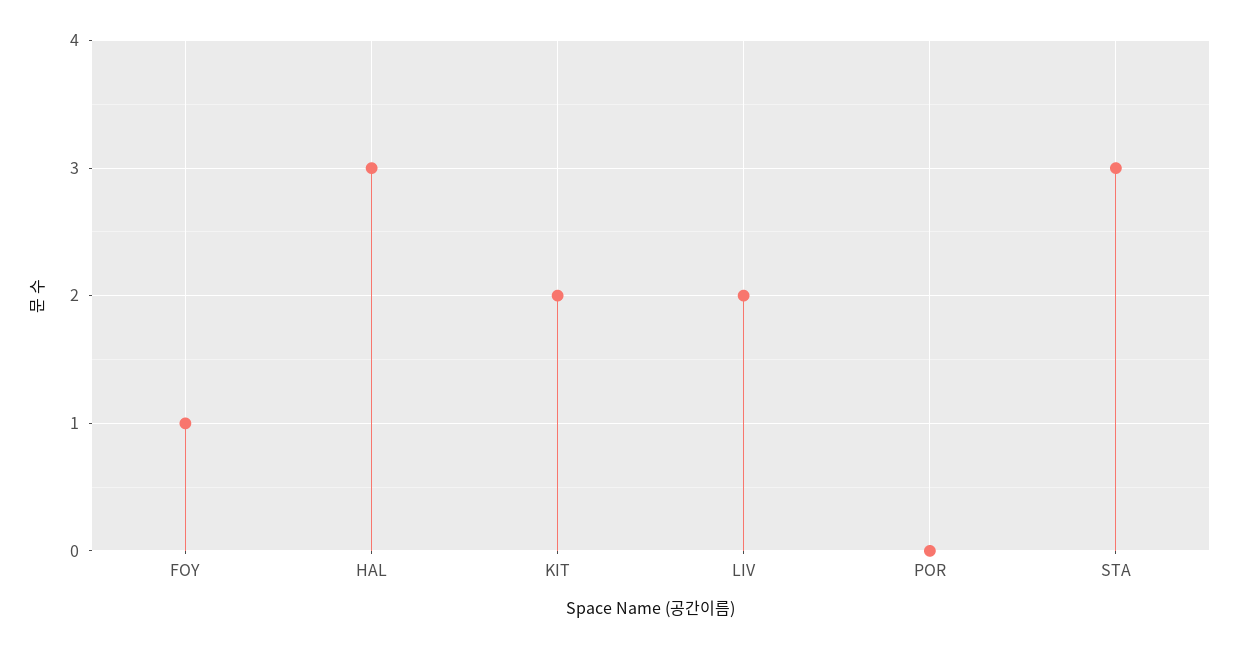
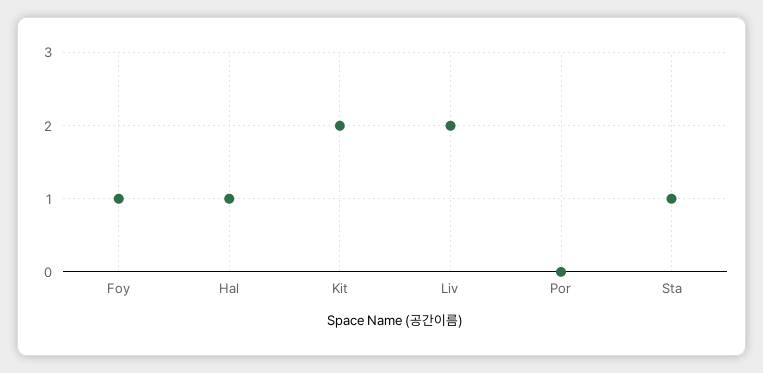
  {
    "FOY": 1,
-   "HAL": 3,
+   "HAL": 1,
    "KIT": 2,
    "LIV": 2,
    "POR": 0,
-   "STA": 3
+   "STA": 1
  }

